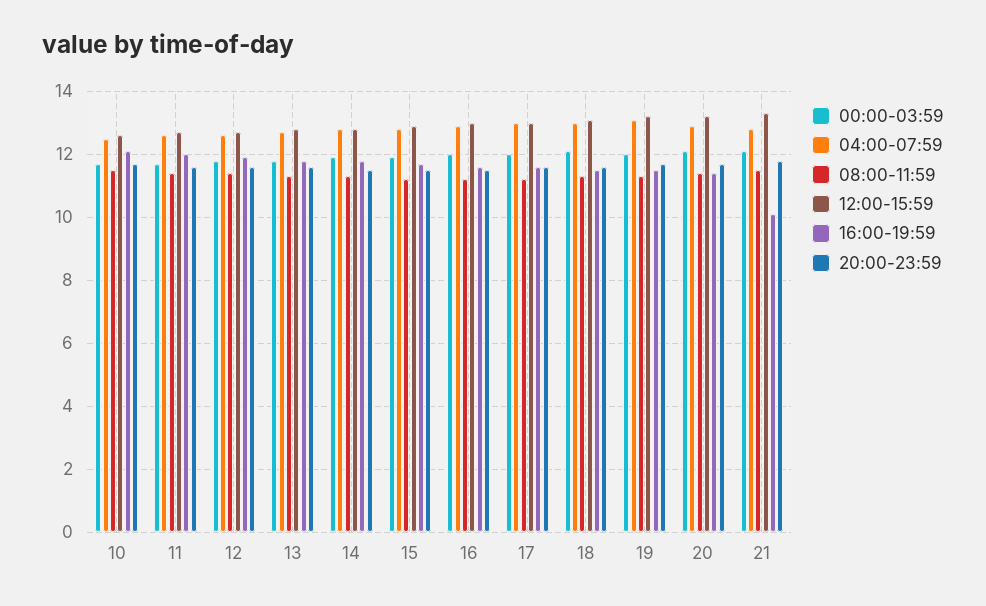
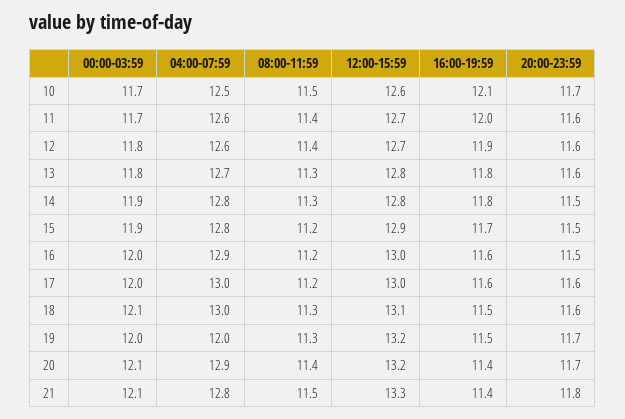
  {
    "00:00-03:59": {
      "10": 11.7,
      "11": 11.7,
      "12": 11.8,
      "13": 11.8,
      "14": 11.9,
      "15": 11.9,
      "16": 12,
      "17": 12,
      "18": 12.1,
      "19": 12,
      "20": 12.1,
      "21": 12.1
    },
    "04:00-07:59": {
      "10": 12.5,
      "11": 12.6,
      "12": 12.6,
      "13": 12.7,
      "14": 12.8,
      "15": 12.8,
      "16": 12.9,
      "17": 13,
      "18": 13,
-     "19": 13,
+     "19": 12,
      "20": 12.9,
      "21": 12.8
    },
    "08:00-11:59": {
      "10": 11.5,
      "11": 11.4,
      "12": 11.4,
      "13": 11.3,
      "14": 11.3,
      "15": 11.2,
      "16": 11.2,
      "17": 11.2,
      "18": 11.3,
      "19": 11.3,
      "20": 11.4,
      "21": 11.5
    },
    "12:00-15:59": {
      "10": 12.6,
      "11": 12.7,
      "12": 12.7,
      "13": 12.8,
      "14": 12.8,
      "15": 12.9,
      "16": 13,
      "17": 13,
      "18": 13.1,
      "19": 13.2,
      "20": 13.2,
      "21": 13.3
    },
    "16:00-19:59": {
      "10": 12.1,
      "11": 12,
      "12": 11.9,
      "13": 11.8,
      "14": 11.8,
      "15": 11.7,
      "16": 11.6,
      "17": 11.6,
      "18": 11.5,
      "19": 11.5,
      "20": 11.4,
-     "21": 10
+     "21": 11.4
    },
    "20:00-23:59": {
      "10": 11.7,
      "11": 11.6,
      "12": 11.6,
      "13": 11.6,
      "14": 11.5,
      "15": 11.5,
      "16": 11.5,
      "17": 11.6,
      "18": 11.6,
      "19": 11.7,
      "20": 11.7,
      "21": 11.8
    }
  }

